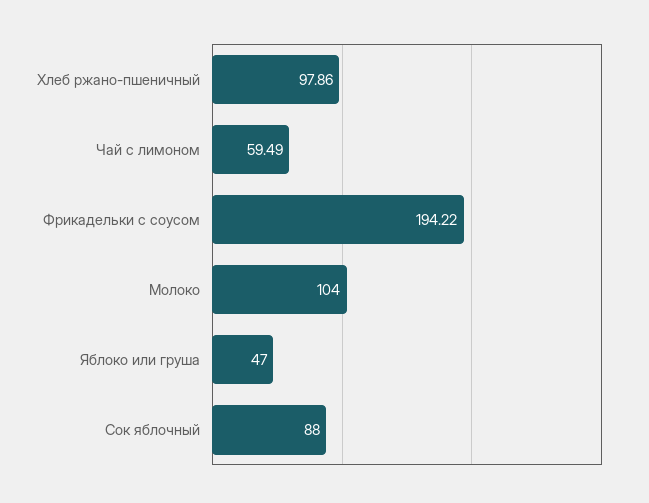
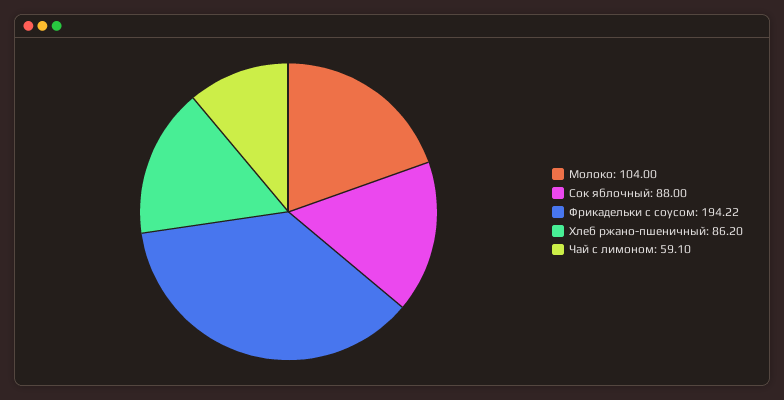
  {
-   "Хлеб ржано-пшеничный": 97.86,
+   "Хлеб ржано-пшеничный": 86.2,
-   "Чай с лимоном": 59.49,
+   "Чай с лимоном": 59.1,
    "Фрикадельки с соусом": 194.22,
    "Молоко": 104,
-   "Яблоко или груша": 47,
    "Сок яблочный": 88
  }

